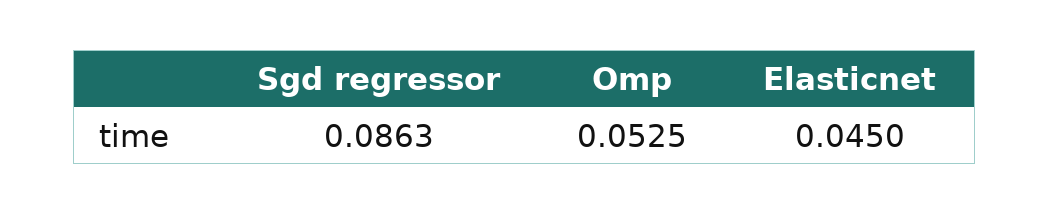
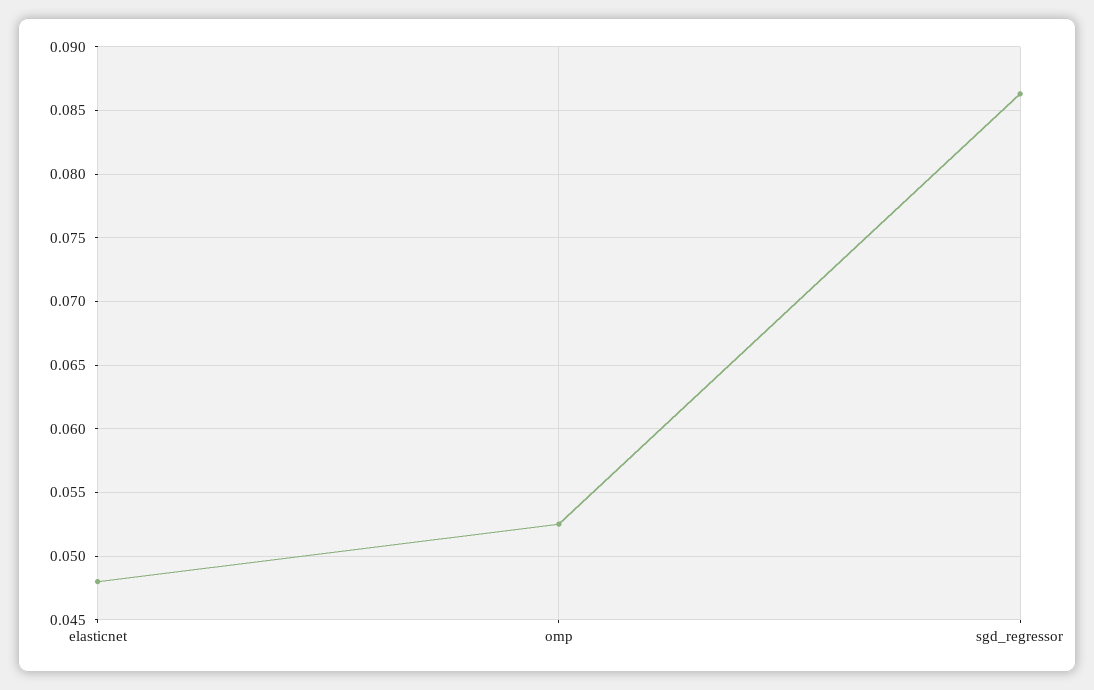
  {
    "Sgd regressor": 0.0863,
    "Omp": 0.0525,
-   "Elasticnet": 0.045
+   "Elasticnet": 0.048
  }

